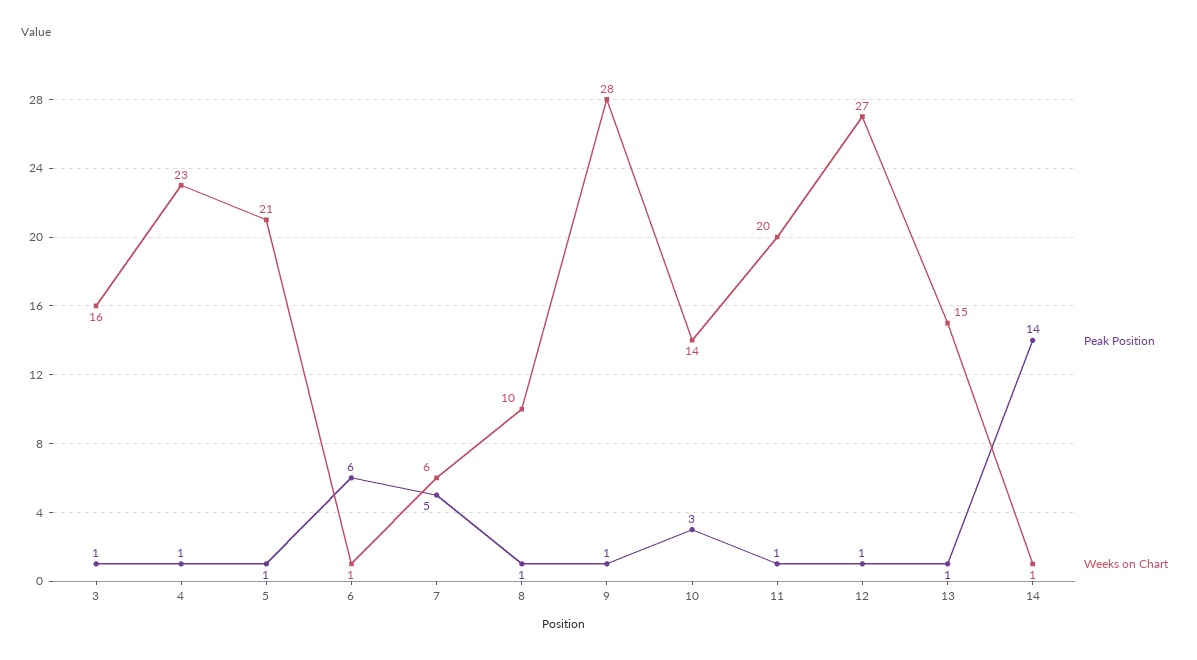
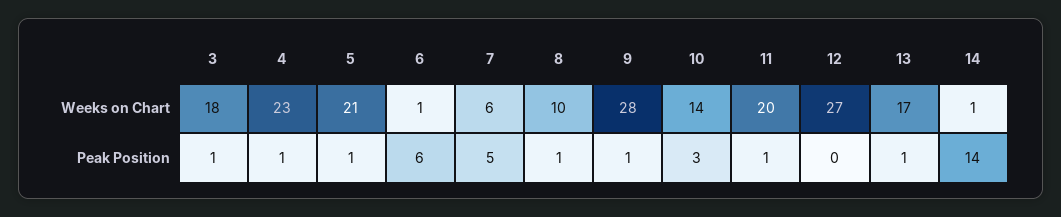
  {
    "Peak Position": {
      "3": 1,
      "4": 1,
      "5": 1,
      "6": 6,
      "7": 5,
      "8": 1,
      "9": 1,
      "10": 3,
      "11": 1,
-     "12": 1,
+     "12": 0,
      "13": 1,
      "14": 14
    },
    "Weeks on Chart": {
-     "3": 16,
+     "3": 18,
      "4": 23,
      "5": 21,
      "6": 1,
      "7": 6,
      "8": 10,
      "9": 28,
      "10": 14,
      "11": 20,
      "12": 27,
-     "13": 15,
+     "13": 17,
      "14": 1
    }
  }

